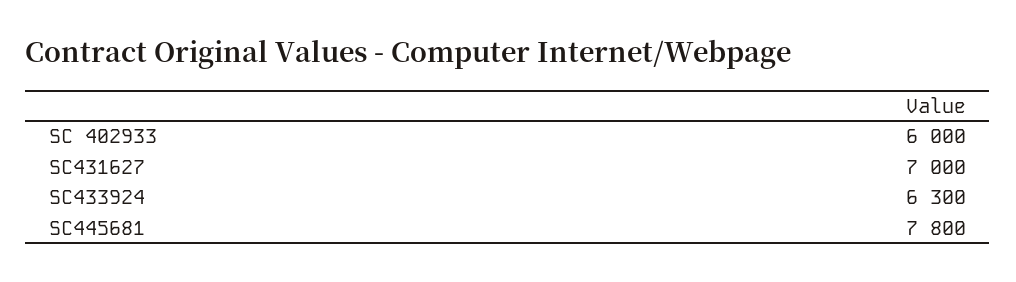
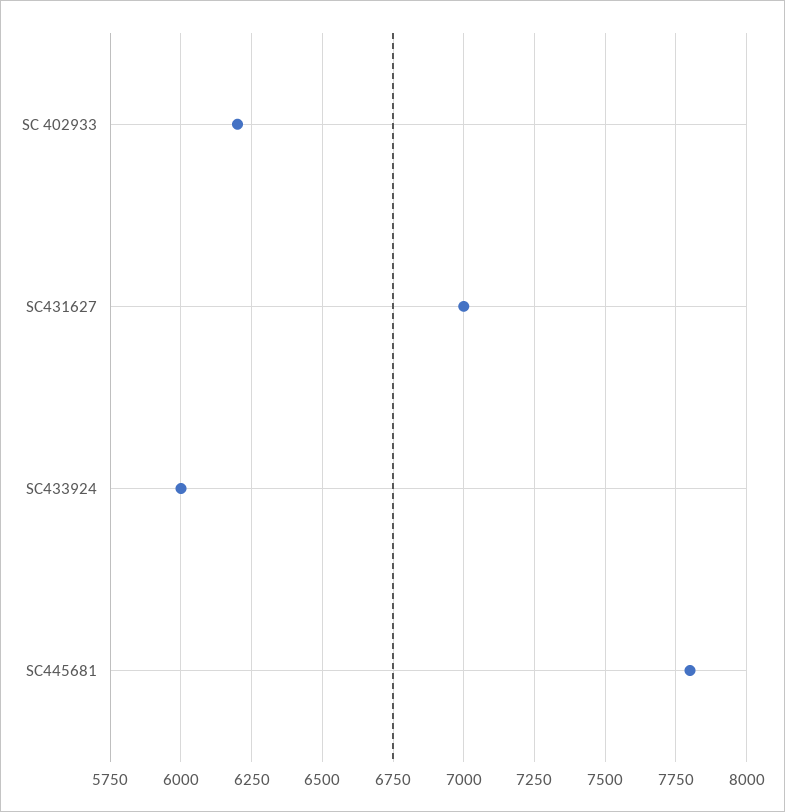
  {
-   "SC 402933": 6000,
+   "SC 402933": 6200,
    "SC431627": 7000,
-   "SC433924": 6300,
+   "SC433924": 6000,
    "SC445681": 7800
  }

